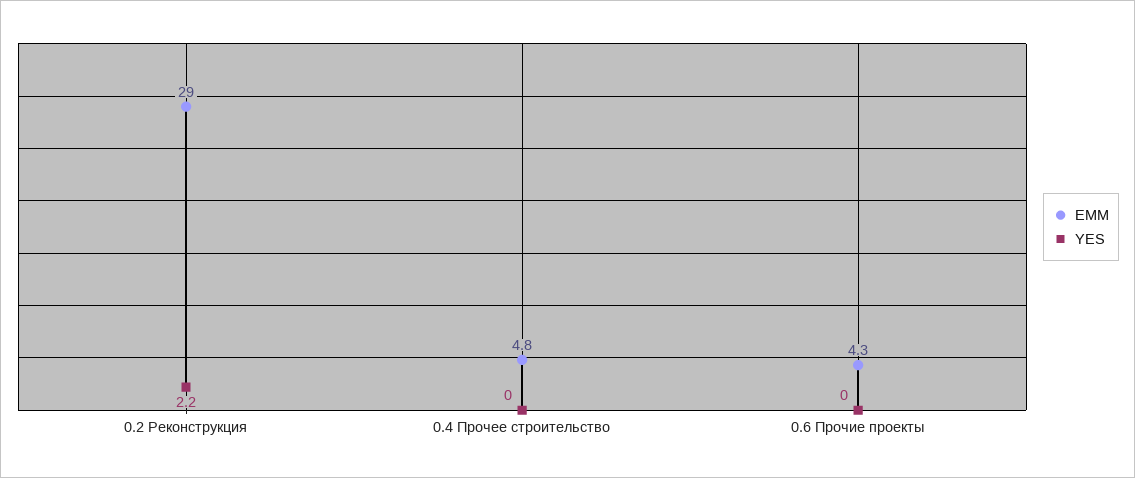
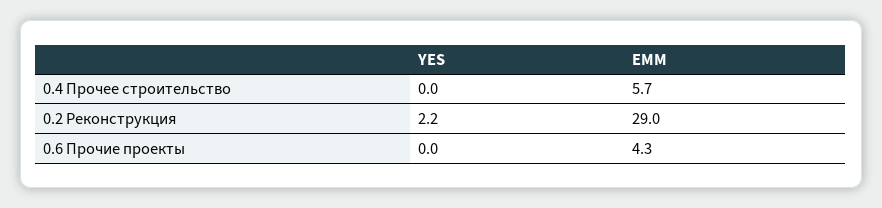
  {
    "EMM": {
      "0.2 Реконструкция": 29,
-     "0.4 Прочее строительство": 4.8,
+     "0.4 Прочее строительство": 5.7,
      "0.6 Прочие проекты": 4.3
    },
    "YES": {
      "0.2 Реконструкция": 2.2,
      "0.4 Прочее строительство": 0,
      "0.6 Прочие проекты": 0
    }
  }

